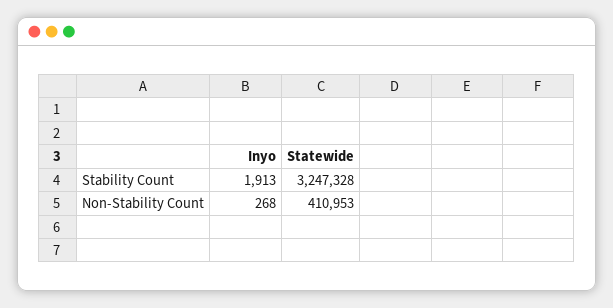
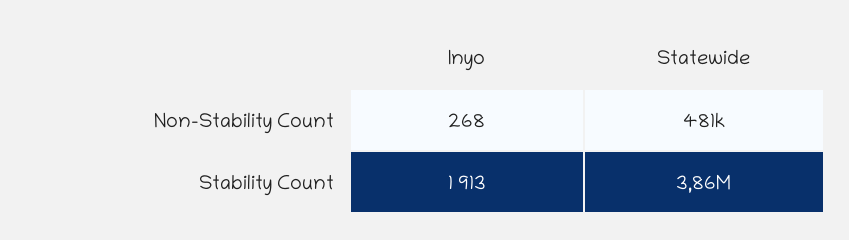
  {
    "Inyo": {
      "Stability Count": 1913,
      "Non-Stability Count": 268
    },
    "Statewide": {
-     "Stability Count": 3247328,
+     "Stability Count": 3860000,
-     "Non-Stability Count": 410953
+     "Non-Stability Count": 481000
    }
  }

